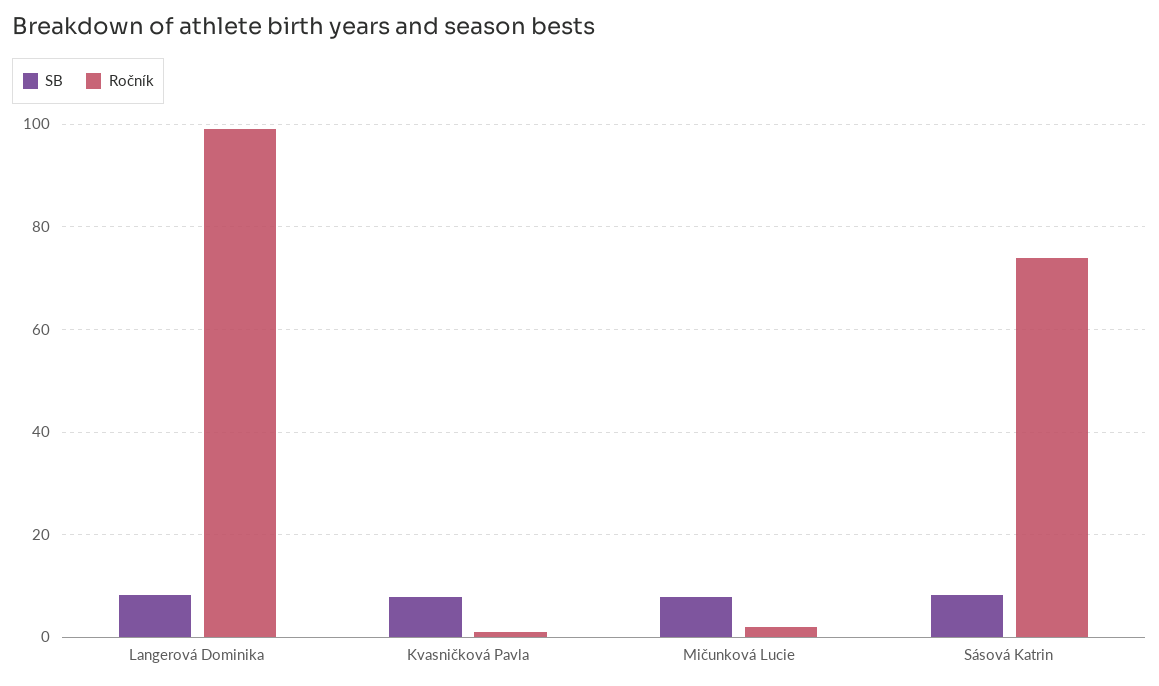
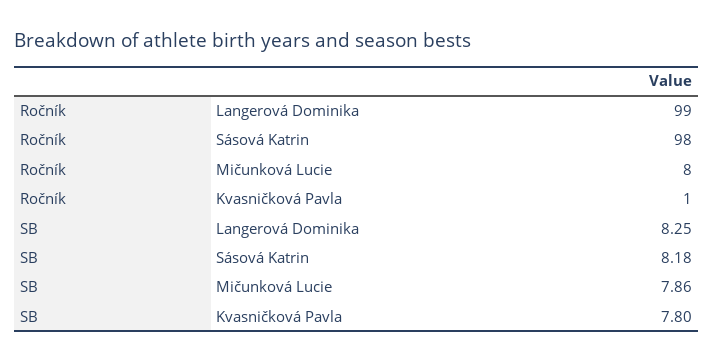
  {
    "SB": {
      "Langerová Dominika": 8.25,
      "Kvasničková Pavla": 7.8,
      "Mičunková Lucie": 7.86,
      "Sásová Katrin": 8.18
    },
    "Ročník": {
      "Langerová Dominika": 99,
      "Kvasničková Pavla": 1,
-     "Mičunková Lucie": 2,
+     "Mičunková Lucie": 8,
-     "Sásová Katrin": 74
+     "Sásová Katrin": 98
    }
  }

